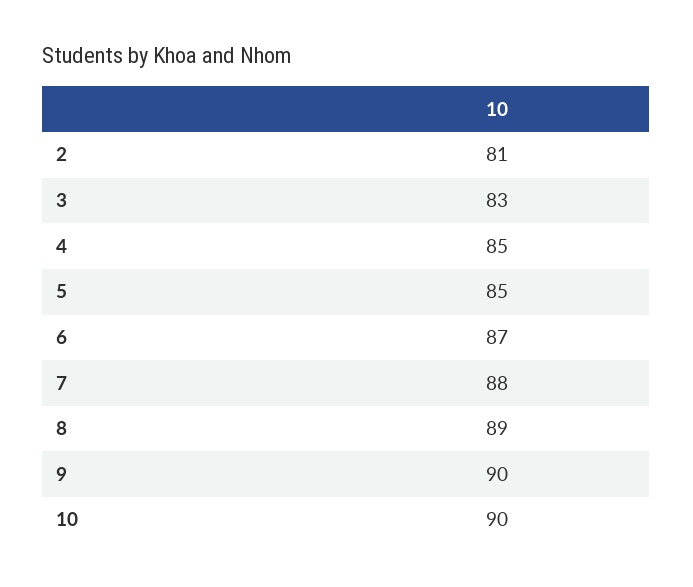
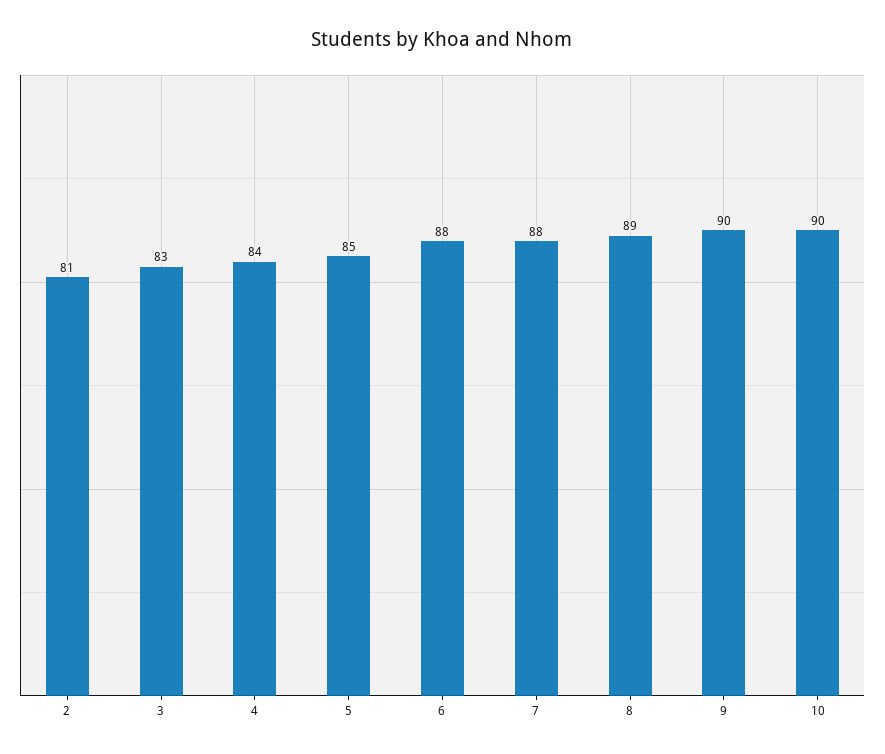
  {
    "2": 81,
    "3": 83,
-   "4": 85,
+   "4": 84,
    "5": 85,
-   "6": 87,
+   "6": 88,
    "7": 88,
    "8": 89,
    "9": 90,
    "10": 90
  }

